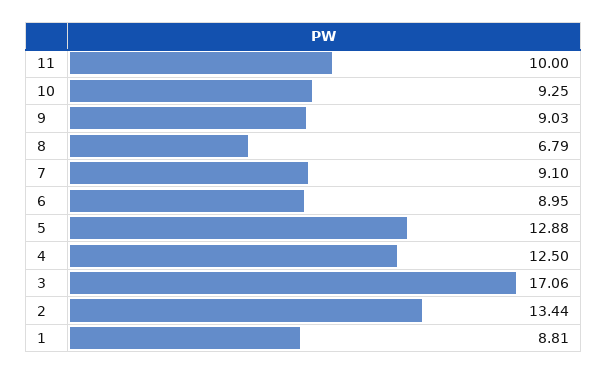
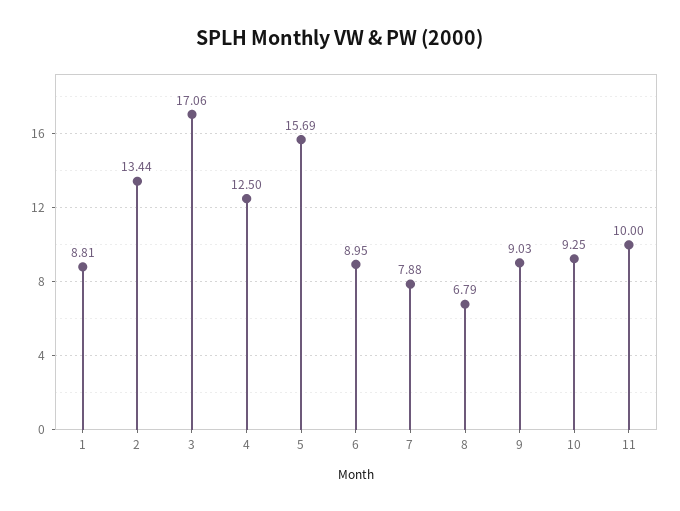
  {
    "11": 10,
    "10": 9.25,
    "9": 9.03,
    "8": 6.79,
-   "7": 9.1,
+   "7": 7.88,
    "6": 8.95,
-   "5": 12.88,
+   "5": 15.69,
    "4": 12.5,
    "3": 17.06,
    "2": 13.44,
    "1": 8.81
  }

